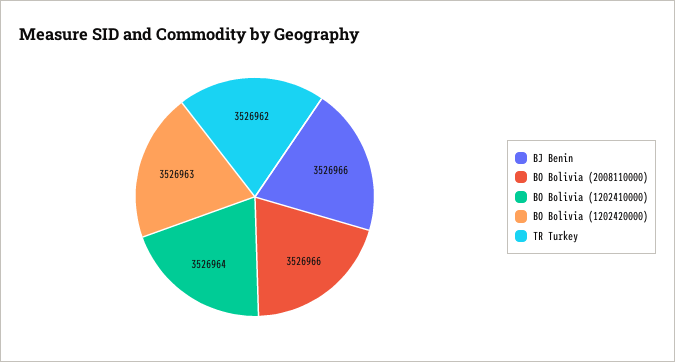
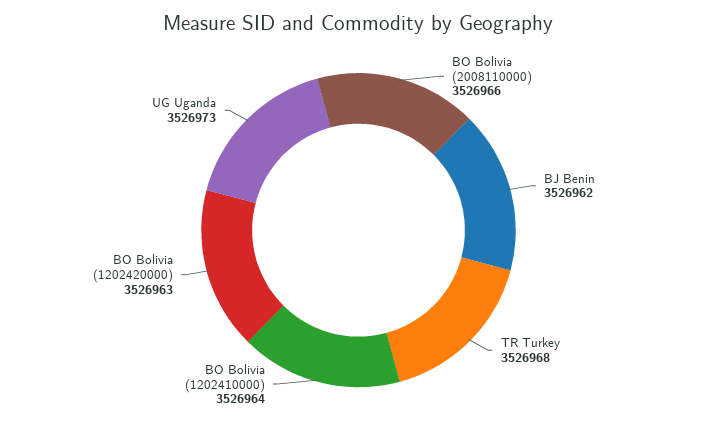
  {
-   "BJ Benin": 3526966,
+   "BJ Benin": 3526962,
    "BO Bolivia (2008110000)": 3526966,
    "BO Bolivia (1202410000)": 3526964,
    "BO Bolivia (1202420000)": 3526963,
-   "TR Turkey": 3526962
+   "TR Turkey": 3526968,
+   "UG Uganda": 3526973
  }

